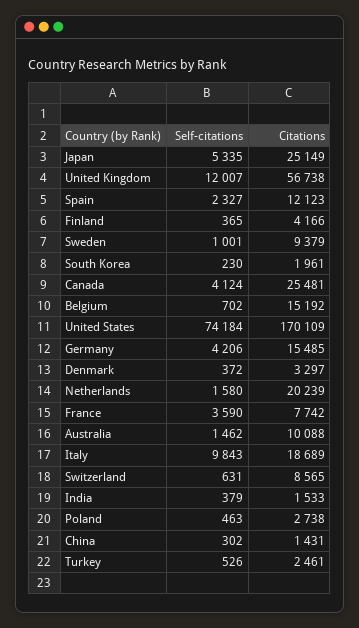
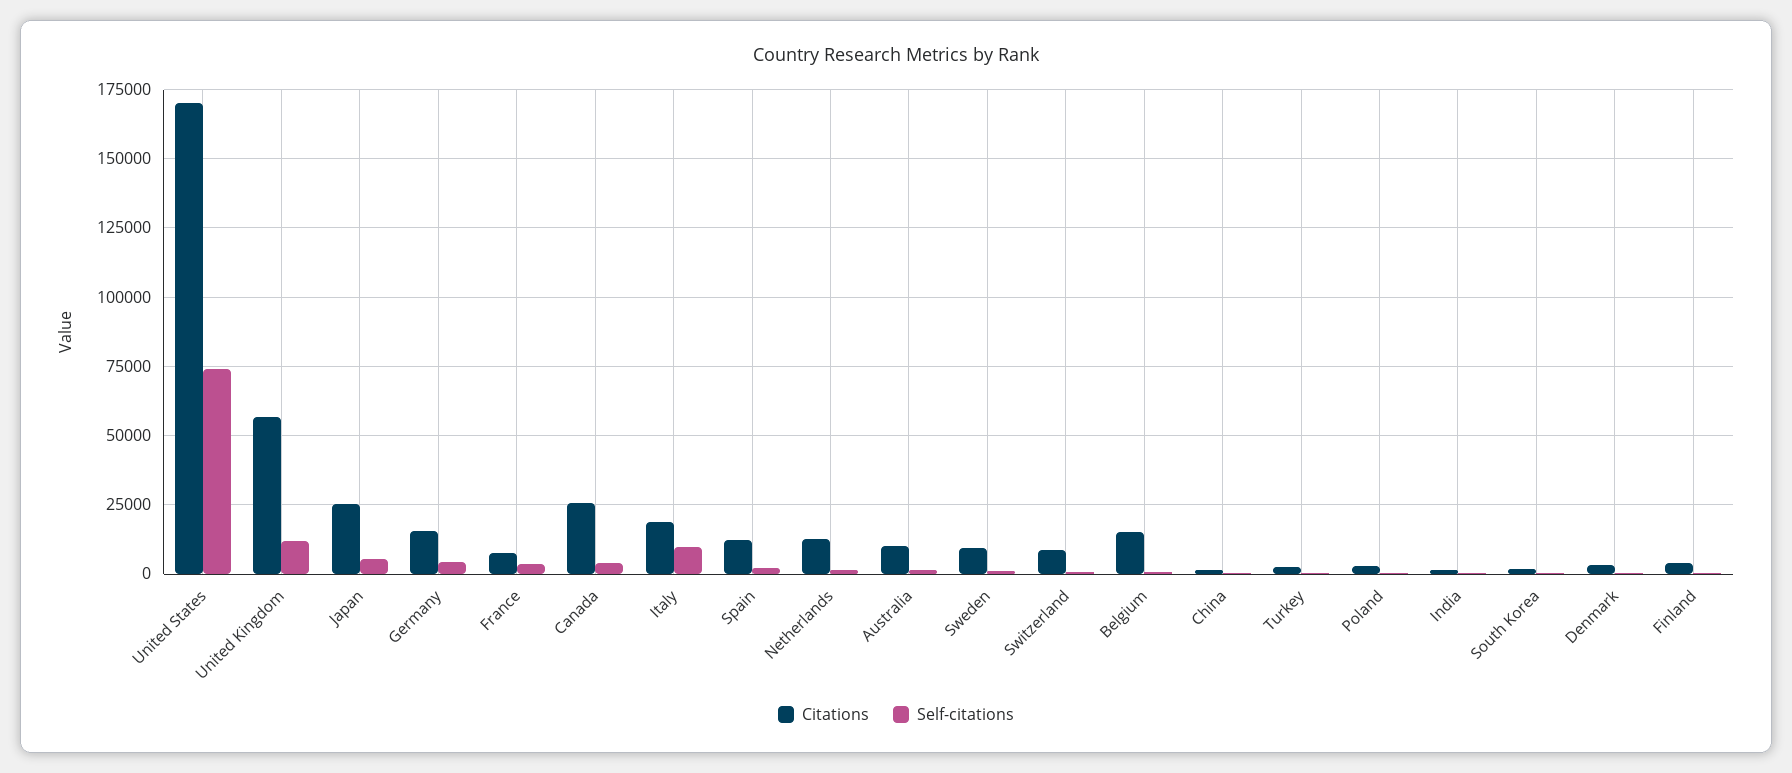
  {
    "Self-citations": {
      "Japan": 5335,
      "United Kingdom": 12007,
      "Spain": 2327,
      "Finland": 365,
      "Sweden": 1001,
      "South Korea": 230,
      "Canada": 4124,
      "Belgium": 702,
      "United States": 74184,
      "Germany": 4206,
      "Denmark": 372,
      "Netherlands": 1580,
      "France": 3590,
      "Australia": 1462,
      "Italy": 9843,
      "Switzerland": 631,
      "India": 379,
      "Poland": 463,
      "China": 302,
      "Turkey": 526
    },
    "Citations": {
      "Japan": 25149,
      "United Kingdom": 56738,
      "Spain": 12123,
      "Finland": 4166,
      "Sweden": 9379,
      "South Korea": 1961,
      "Canada": 25481,
      "Belgium": 15192,
      "United States": 170109,
      "Germany": 15485,
      "Denmark": 3297,
-     "Netherlands": 20239,
+     "Netherlands": 12500,
      "France": 7742,
      "Australia": 10088,
      "Italy": 18689,
      "Switzerland": 8565,
      "India": 1533,
      "Poland": 2738,
      "China": 1431,
      "Turkey": 2461
    }
  }

